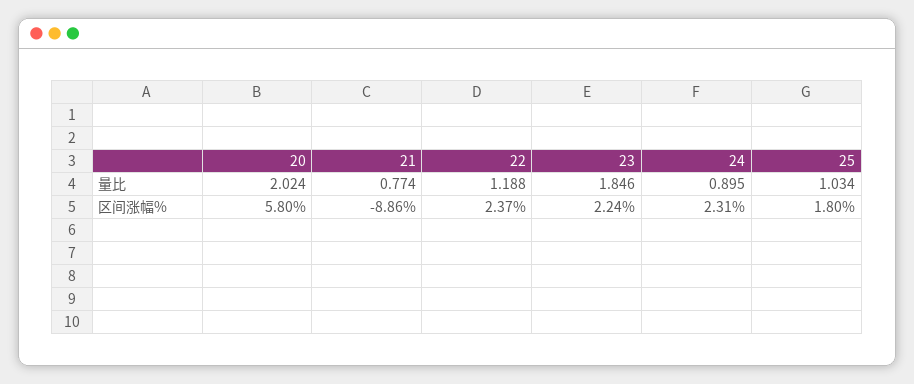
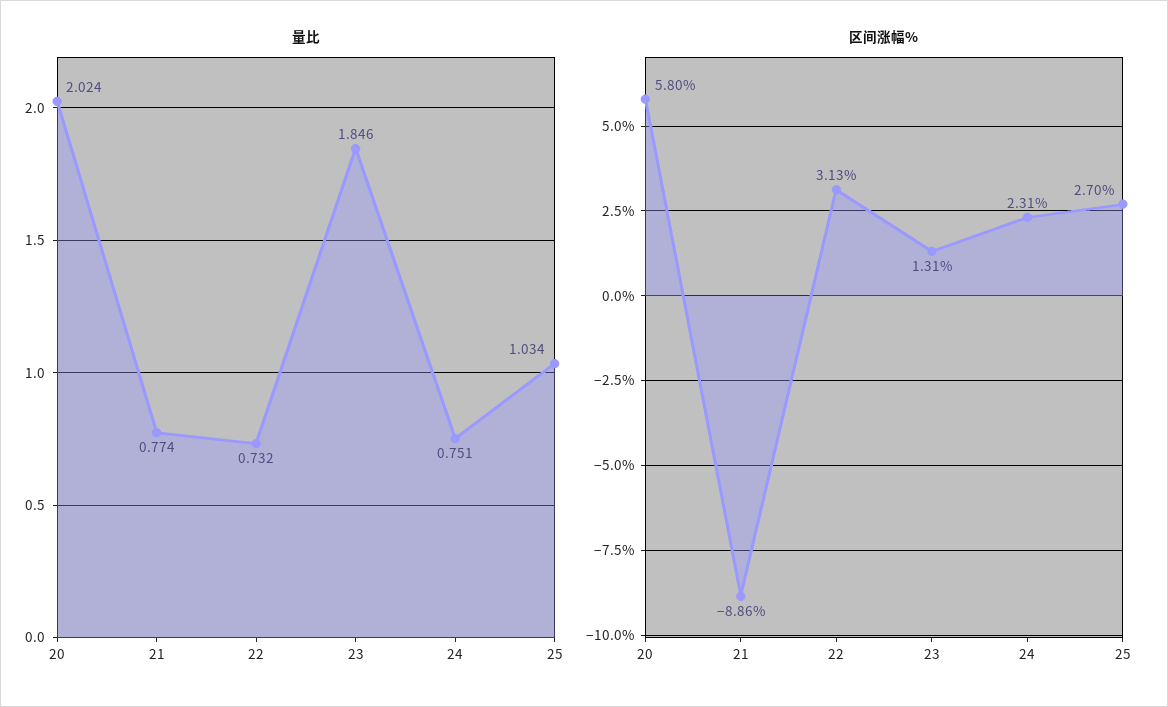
  {
    "量比": {
      "20": 2.024,
      "21": 0.774,
-     "22": 1.188,
+     "22": 0.732,
      "23": 1.846,
-     "24": 0.895,
+     "24": 0.751,
      "25": 1.034
    },
    "区间涨幅%": {
      "20": 5.8,
      "21": -8.86,
-     "22": 2.37,
+     "22": 3.13,
-     "23": 2.24,
+     "23": 1.31,
      "24": 2.31,
-     "25": 1.8
+     "25": 2.7
    }
  }

